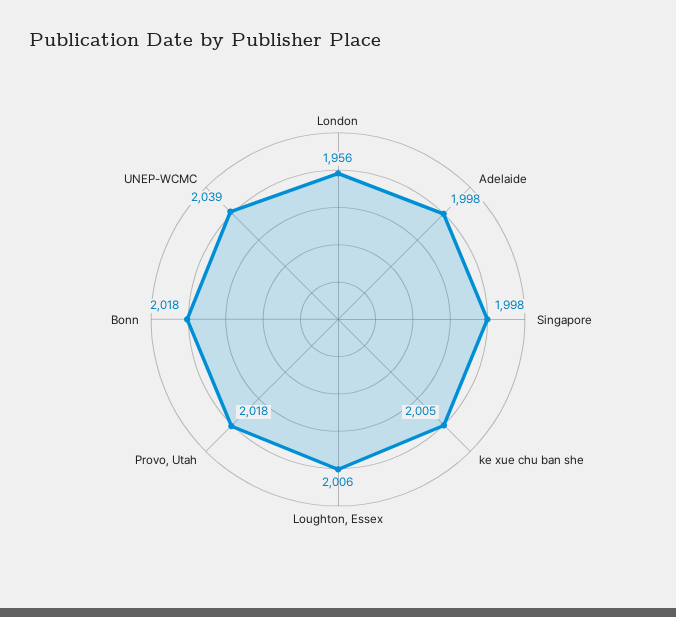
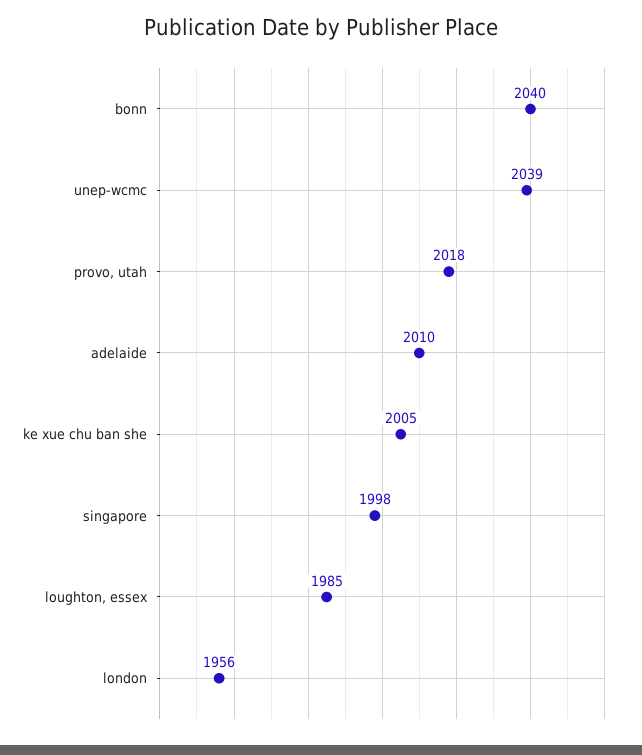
  {
    "London": 1956,
-   "Adelaide": 1998,
+   "Adelaide": 2010,
    "Singapore": 1998,
    "ke xue chu ban she": 2005,
-   "Loughton, Essex": 2006,
+   "Loughton, Essex": 1985,
    "Provo, Utah": 2018,
-   "Bonn": 2018,
+   "Bonn": 2040,
    "UNEP-WCMC": 2039
  }

